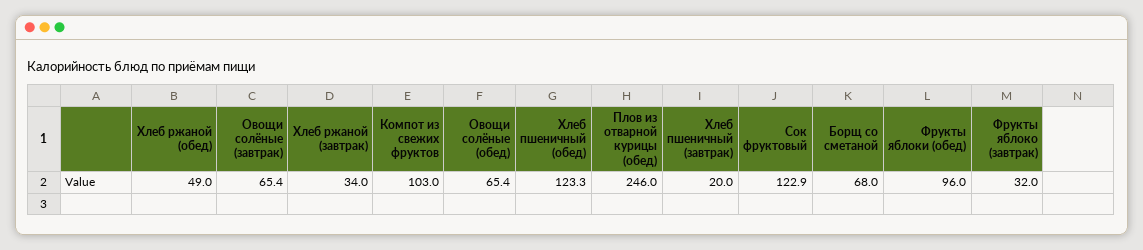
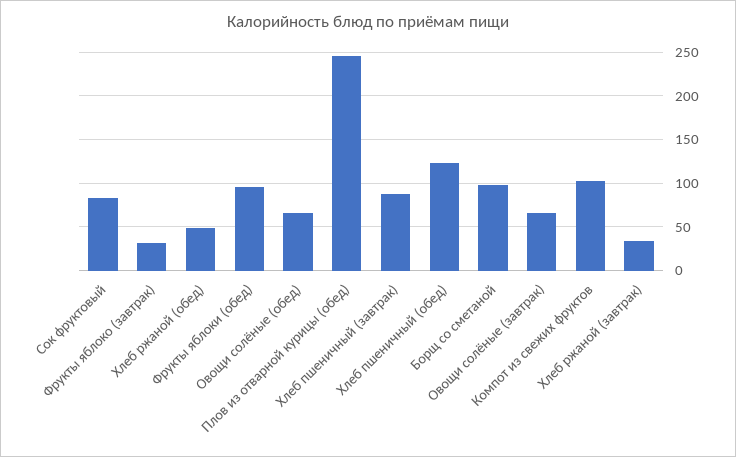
  {
    "Хлеб ржаной (обед)": 49,
    "Овощи солёные (завтрак)": 65.4,
    "Хлеб ржаной (завтрак)": 34,
    "Компот из свежих фруктов": 103,
    "Овощи солёные (обед)": 65.4,
    "Хлеб пшеничный (обед)": 123.3,
    "Плов из отварной курицы (обед)": 246,
-   "Хлеб пшеничный (завтрак)": 20,
+   "Хлеб пшеничный (завтрак)": 90,
-   "Сок фруктовый": 122.9,
+   "Сок фруктовый": 80,
-   "Борщ со сметаной": 68,
+   "Борщ со сметаной": 100,
    "Фрукты яблоки (обед)": 96,
    "Фрукты яблоко (завтрак)": 32
  }

